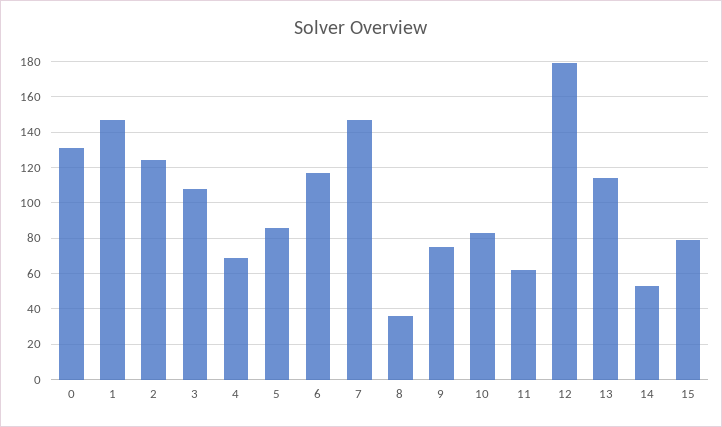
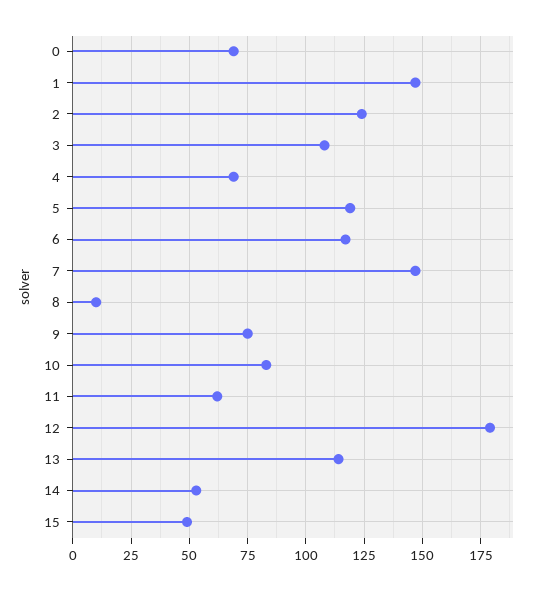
  {
-   "0": 130,
+   "0": 70,
    "1": 145,
    "2": 125,
    "3": 110,
    "4": 70,
-   "5": 85,
+   "5": 120,
    "6": 115,
    "7": 145,
-   "8": 35,
+   "8": 10,
    "9": 75,
    "10": 85,
    "11": 60,
    "12": 180,
    "13": 115,
    "14": 55,
-   "15": 80
+   "15": 50
  }

